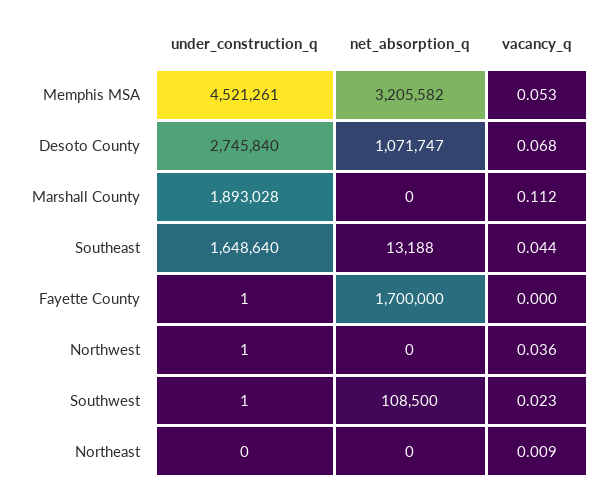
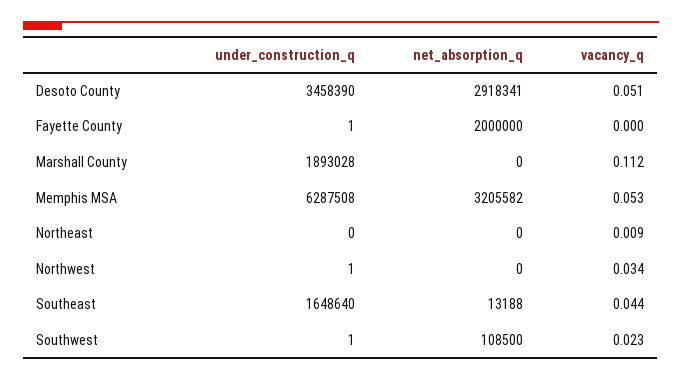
  {
    "under_construction_q": {
-     "Memphis MSA": 4521261,
+     "Memphis MSA": 6287508,
-     "Desoto County": 2745840,
+     "Desoto County": 3458390,
      "Marshall County": 1893028,
      "Southeast": 1648640,
      "Fayette County": 1,
      "Northwest": 1,
      "Southwest": 1,
      "Northeast": 0
    },
    "net_absorption_q": {
      "Memphis MSA": 3205582,
-     "Desoto County": 1071747,
+     "Desoto County": 2918341,
      "Marshall County": 0,
      "Southeast": 13188,
-     "Fayette County": 1700000,
+     "Fayette County": 2000000,
      "Northwest": 0,
      "Southwest": 108500,
      "Northeast": 0
    },
    "vacancy_q": {
      "Memphis MSA": 0.053,
-     "Desoto County": 0.068,
+     "Desoto County": 0.051,
      "Marshall County": 0.112,
      "Southeast": 0.044,
      "Fayette County": 0,
-     "Northwest": 0.036,
+     "Northwest": 0.034,
      "Southwest": 0.023,
      "Northeast": 0.009
    }
  }

